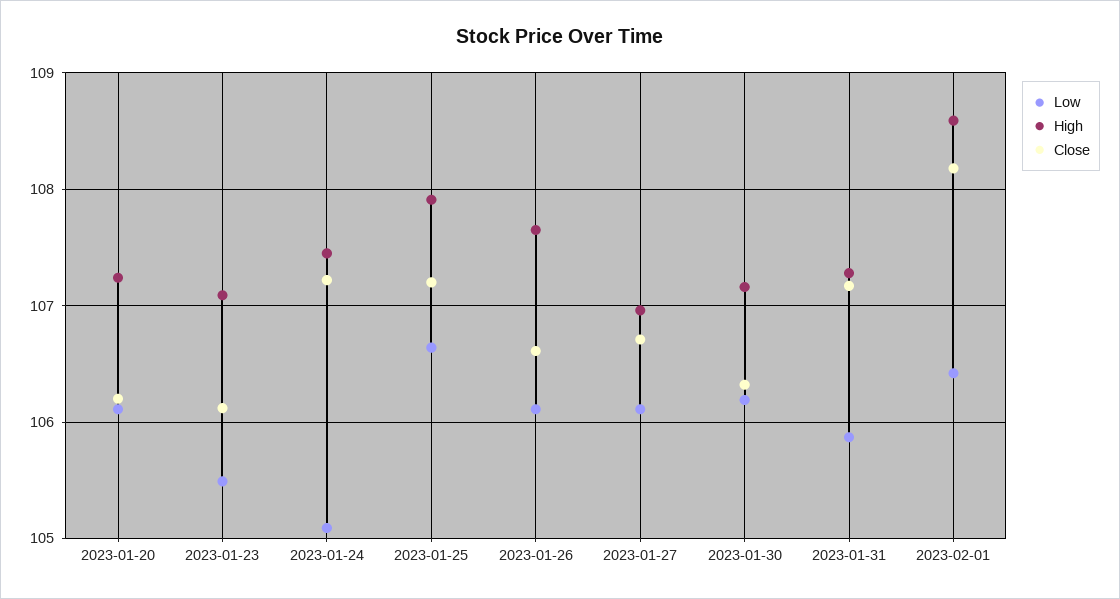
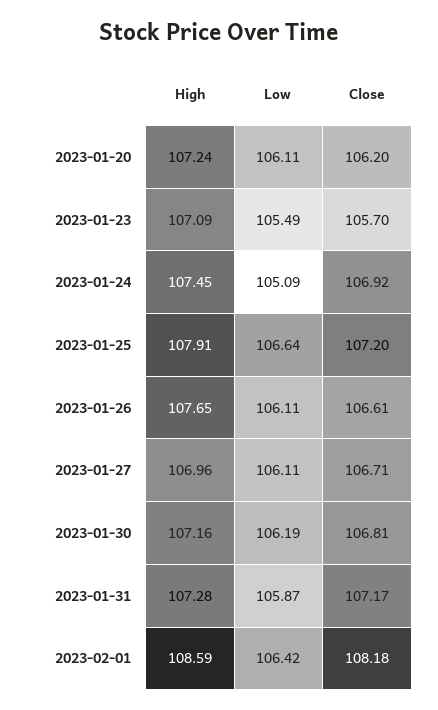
  {
    "Low": {
      "2023-01-20": 106.11,
      "2023-01-23": 105.49,
      "2023-01-24": 105.09,
      "2023-01-25": 106.64,
      "2023-01-26": 106.11,
      "2023-01-27": 106.11,
      "2023-01-30": 106.19,
      "2023-01-31": 105.87,
      "2023-02-01": 106.42
    },
    "High": {
      "2023-01-20": 107.24,
      "2023-01-23": 107.09,
      "2023-01-24": 107.45,
      "2023-01-25": 107.91,
      "2023-01-26": 107.65,
      "2023-01-27": 106.96,
      "2023-01-30": 107.16,
      "2023-01-31": 107.28,
      "2023-02-01": 108.59
    },
    "Close": {
      "2023-01-20": 106.2,
-     "2023-01-23": 106.1,
+     "2023-01-23": 105.7,
-     "2023-01-24": 107.2,
+     "2023-01-24": 106.92,
      "2023-01-25": 107.2,
      "2023-01-26": 106.61,
      "2023-01-27": 106.71,
-     "2023-01-30": 106.3,
+     "2023-01-30": 106.81,
      "2023-01-31": 107.17,
      "2023-02-01": 108.18
    }
  }

